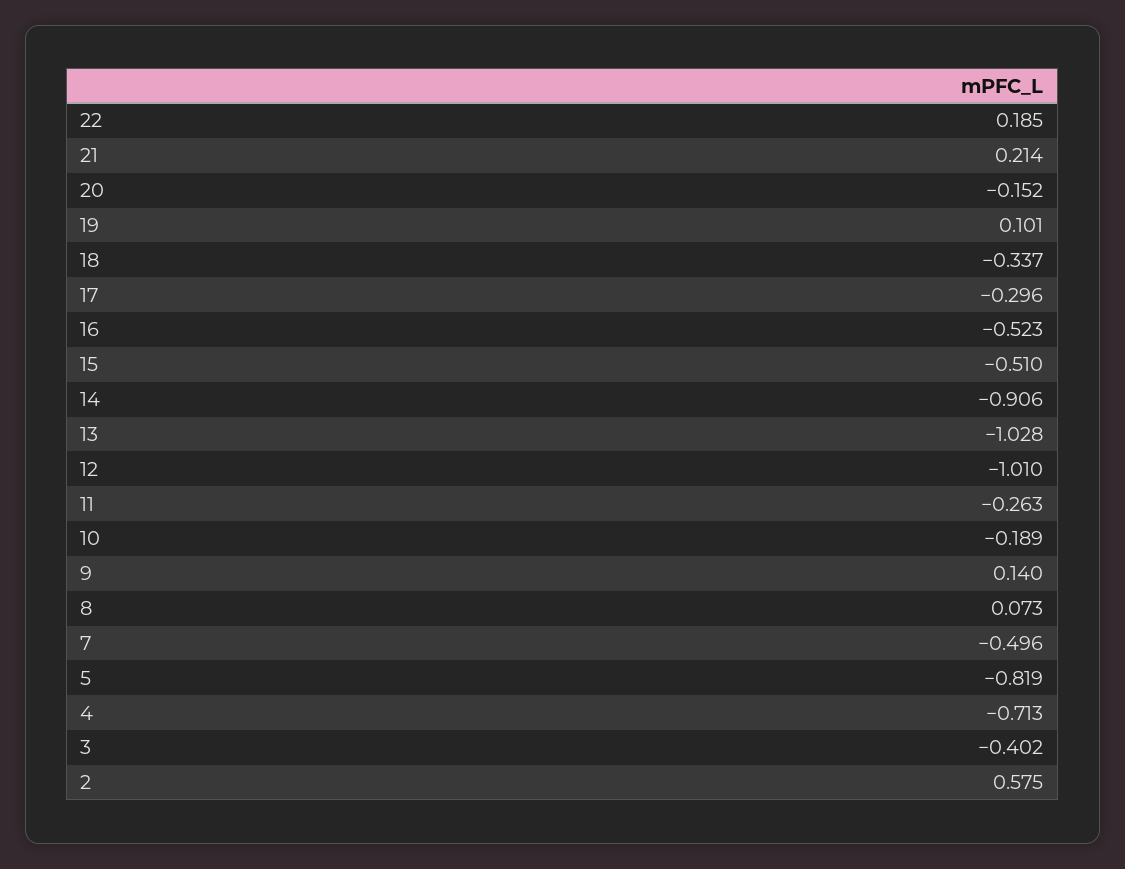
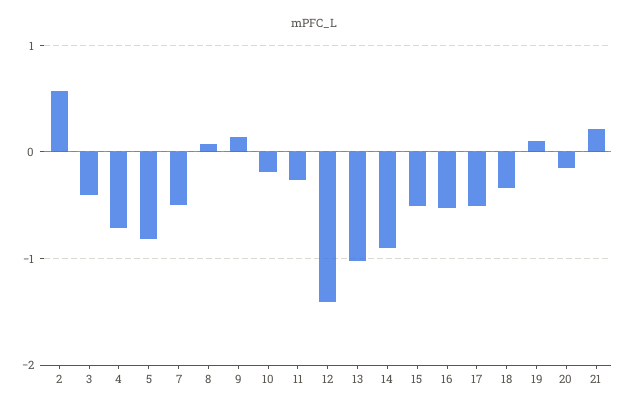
  {
-   "22": 0.185,
    "21": 0.214,
    "20": -0.152,
    "19": 0.101,
    "18": -0.337,
-   "17": -0.296,
+   "17": -0.5,
    "16": -0.523,
    "15": -0.51,
    "14": -0.906,
    "13": -1.028,
-   "12": -1.01,
+   "12": -1.4,
    "11": -0.263,
    "10": -0.189,
    "9": 0.14,
    "8": 0.073,
    "7": -0.496,
    "5": -0.819,
    "4": -0.713,
    "3": -0.402,
    "2": 0.575
  }

